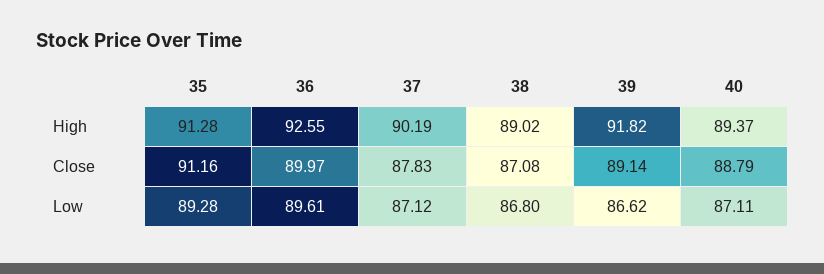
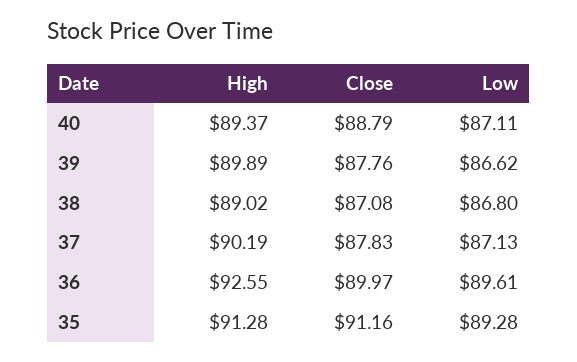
  {
    "35": {
      "High": 91.28,
      "Close": 91.16,
      "Low": 89.28
    },
    "36": {
      "High": 92.55,
      "Close": 89.97,
      "Low": 89.61
    },
    "37": {
      "High": 90.19,
      "Close": 87.83,
-     "Low": 87.12
+     "Low": 87.13
    },
    "38": {
      "High": 89.02,
      "Close": 87.08,
      "Low": 86.8
    },
    "39": {
-     "High": 91.82,
+     "High": 89.89,
-     "Close": 89.14,
+     "Close": 87.76,
      "Low": 86.62
    },
    "40": {
      "High": 89.37,
      "Close": 88.79,
      "Low": 87.11
    }
  }

